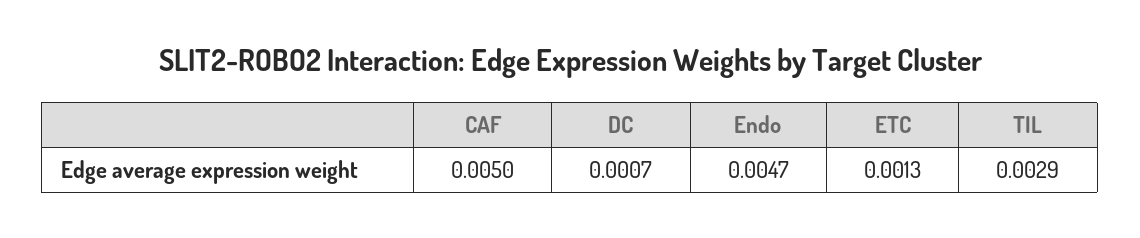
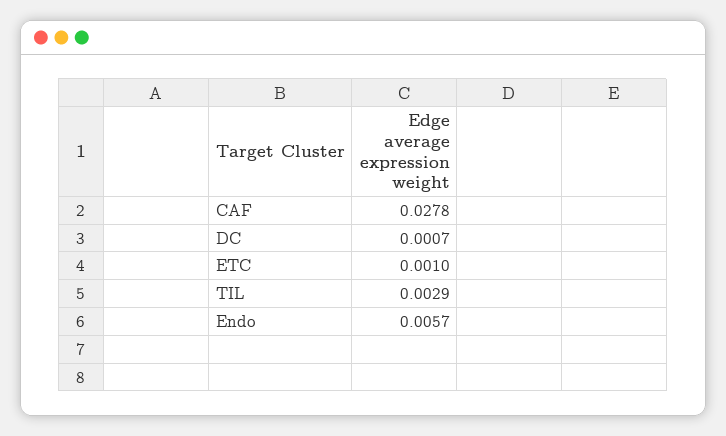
  {
-   "CAF": 0.005,
+   "CAF": 0.0278,
    "DC": 0.0007,
-   "Endo": 0.0047,
+   "Endo": 0.0057,
-   "ETC": 0.0013,
+   "ETC": 0.001,
    "TIL": 0.0029
  }

